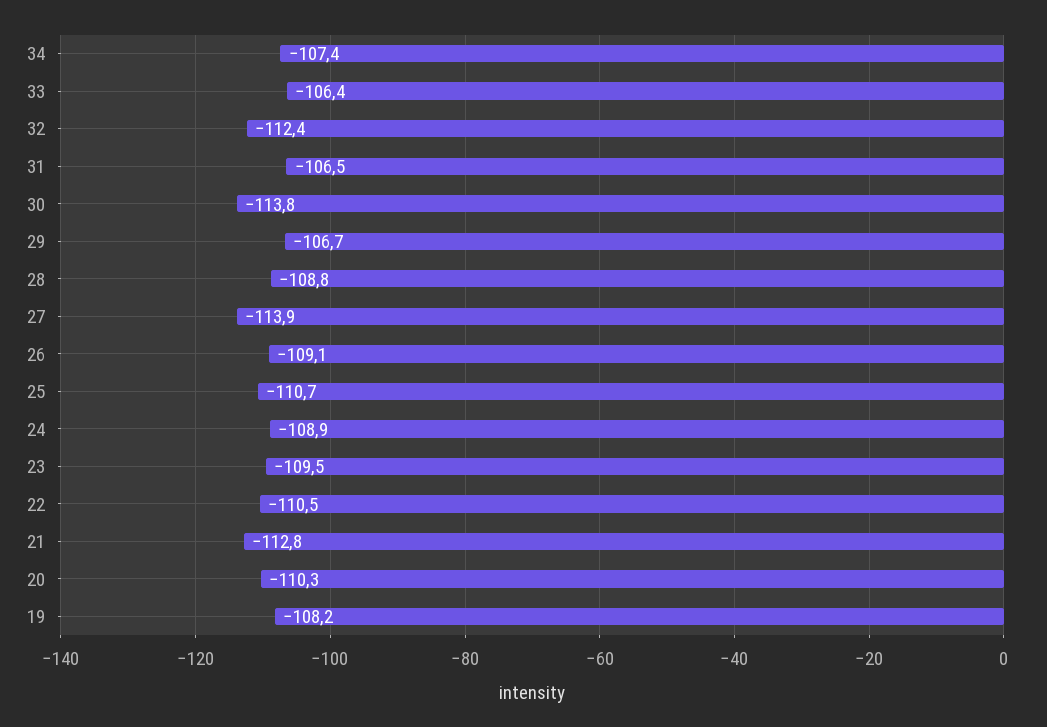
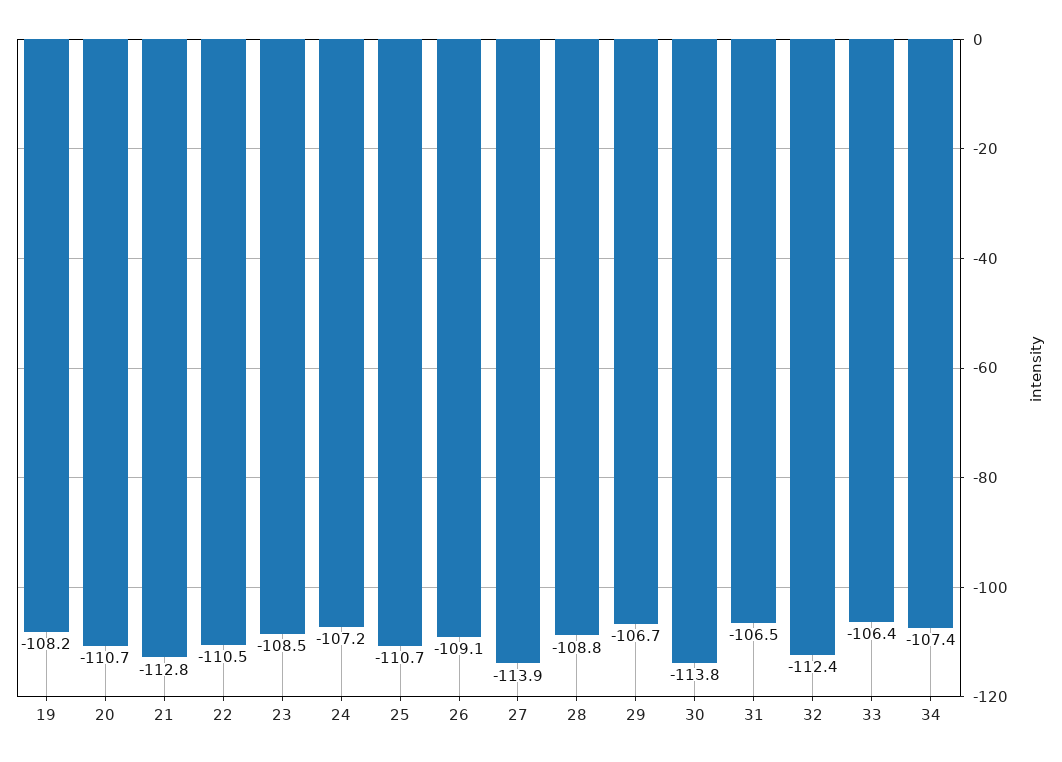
  {
    "34": -107.4,
    "33": -106.4,
    "32": -112.4,
    "31": -106.5,
    "30": -113.8,
    "29": -106.7,
    "28": -108.8,
    "27": -113.9,
    "26": -109.1,
    "25": -110.7,
-   "24": -108.9,
+   "24": -107.2,
-   "23": -109.5,
+   "23": -108.5,
    "22": -110.5,
    "21": -112.8,
-   "20": -110.3,
+   "20": -110.7,
    "19": -108.2
  }

